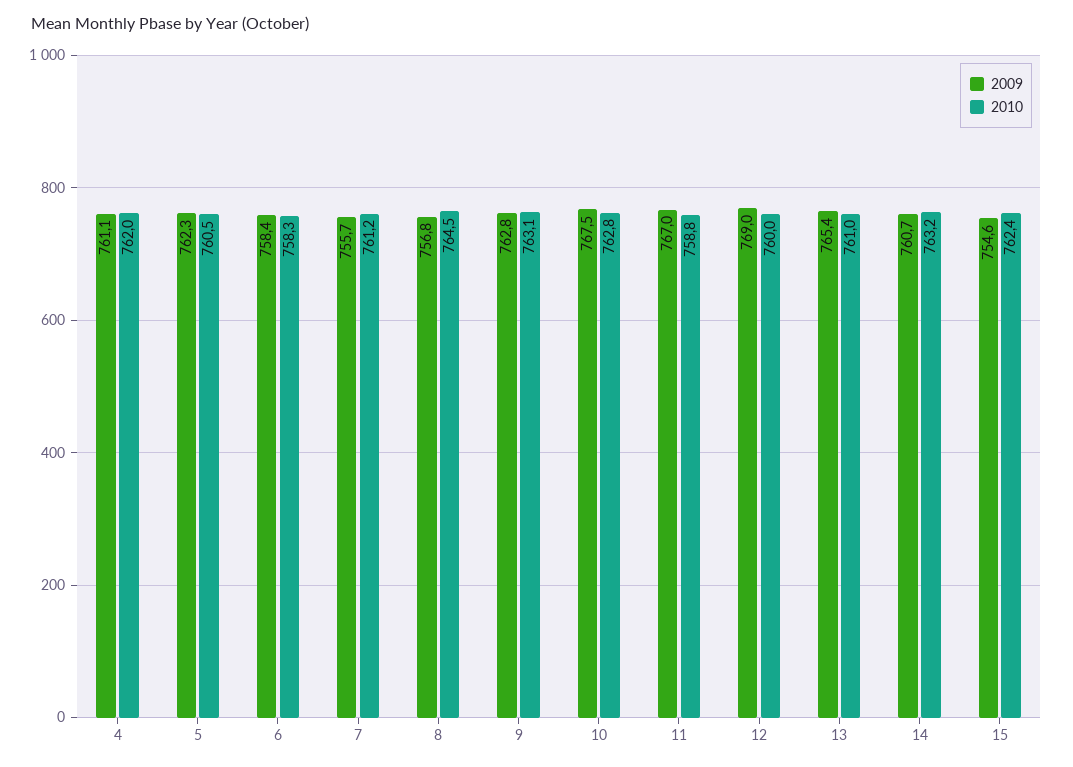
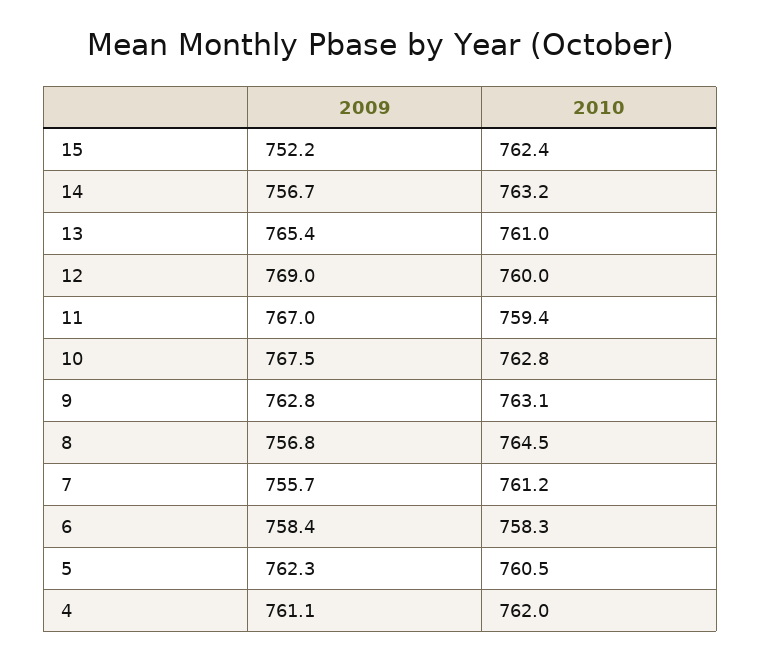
  {
    "2009": {
      "4": 761.1,
      "5": 762.3,
      "6": 758.4,
      "7": 755.7,
      "8": 756.8,
      "9": 762.8,
      "10": 767.5,
      "11": 767,
      "12": 769,
      "13": 765.4,
-     "14": 760.7,
+     "14": 756.7,
-     "15": 754.6
+     "15": 752.2
    },
    "2010": {
      "4": 762,
      "5": 760.5,
      "6": 758.3,
      "7": 761.2,
      "8": 764.5,
      "9": 763.1,
      "10": 762.8,
-     "11": 758.8,
+     "11": 759.4,
      "12": 760,
      "13": 761,
      "14": 763.2,
      "15": 762.4
    }
  }

